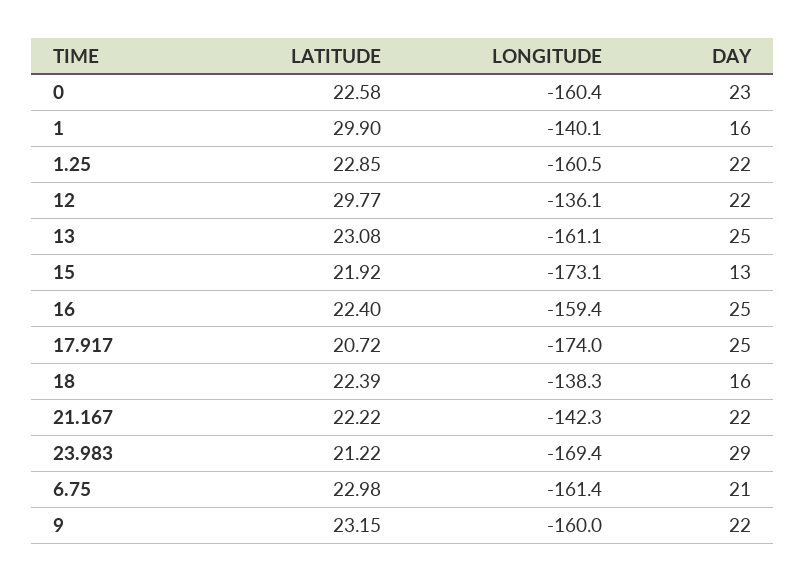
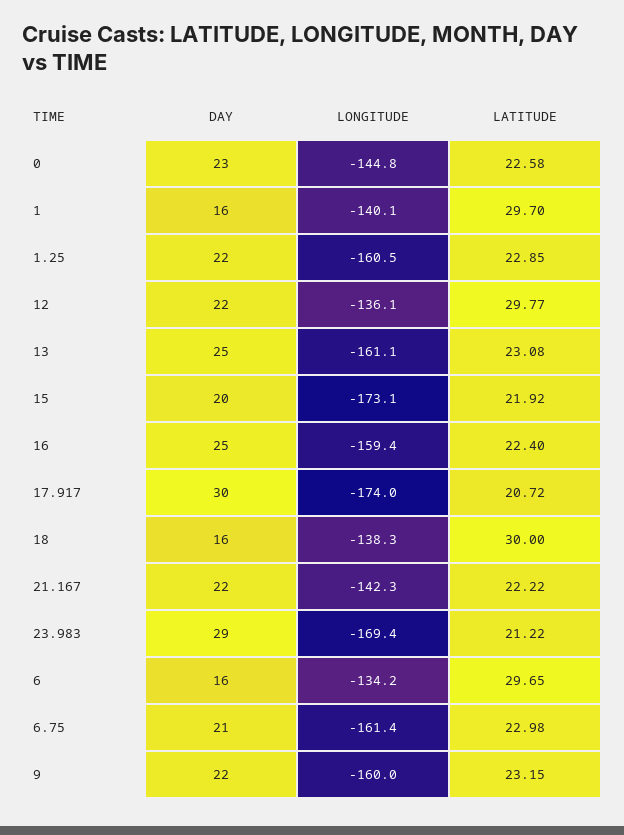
  {
    "LATITUDE": {
      "0": 22.58,
-     "1": 29.9,
+     "1": 29.7,
      "1.25": 22.85,
      "12": 29.77,
      "13": 23.08,
      "15": 21.92,
      "16": 22.4,
      "17.917": 20.72,
-     "18": 22.39,
+     "18": 30,
      "21.167": 22.22,
      "23.983": 21.22,
      "6.75": 22.98,
-     "9": 23.15
+     "9": 23.15,
+     "6": 29.65
    },
    "LONGITUDE": {
-     "0": -160.4,
+     "0": -144.8,
      "1": -140.1,
      "1.25": -160.5,
      "12": -136.1,
      "13": -161.1,
      "15": -173.1,
      "16": -159.4,
      "17.917": -174,
      "18": -138.3,
      "21.167": -142.3,
      "23.983": -169.4,
      "6.75": -161.4,
-     "9": -160
+     "9": -160,
+     "6": -134.2
    },
    "DAY": {
      "0": 23,
      "1": 16,
      "1.25": 22,
      "12": 22,
      "13": 25,
-     "15": 13,
+     "15": 20,
      "16": 25,
-     "17.917": 25,
+     "17.917": 30,
      "18": 16,
      "21.167": 22,
      "23.983": 29,
      "6.75": 21,
-     "9": 22
+     "9": 22,
+     "6": 16
    }
  }

